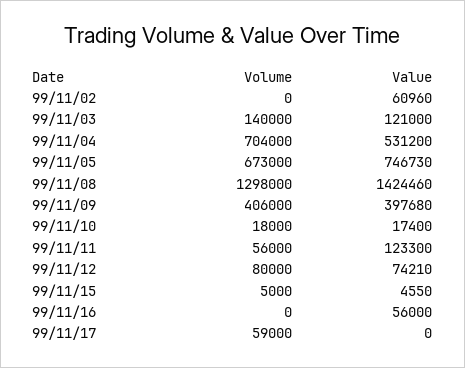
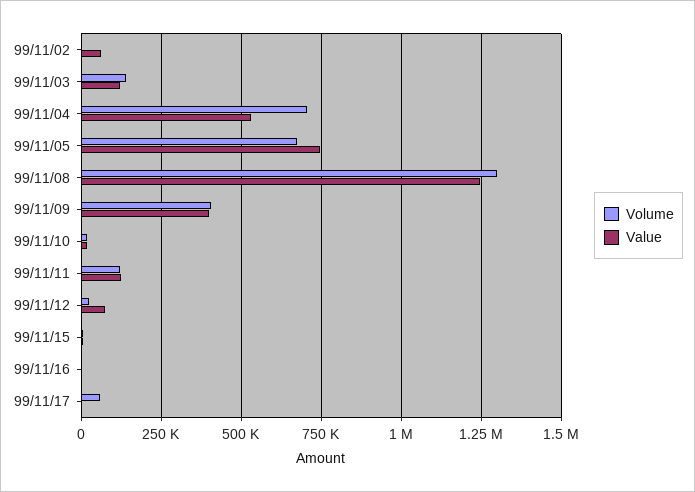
  {
    "Volume": {
      "99/11/02": 0,
      "99/11/03": 140000,
      "99/11/04": 704000,
      "99/11/05": 673000,
      "99/11/08": 1298000,
      "99/11/09": 406000,
      "99/11/10": 18000,
-     "99/11/11": 56000,
+     "99/11/11": 125000,
-     "99/11/12": 80000,
+     "99/11/12": 25000,
      "99/11/15": 5000,
      "99/11/16": 0,
      "99/11/17": 59000
    },
    "Value": {
      "99/11/02": 60960,
      "99/11/03": 121000,
      "99/11/04": 531200,
      "99/11/05": 746730,
-     "99/11/08": 1424460,
+     "99/11/08": 1250000,
      "99/11/09": 397680,
      "99/11/10": 17400,
      "99/11/11": 123300,
      "99/11/12": 74210,
      "99/11/15": 4550,
-     "99/11/16": 56000,
+     "99/11/16": 0,
      "99/11/17": 0
    }
  }

